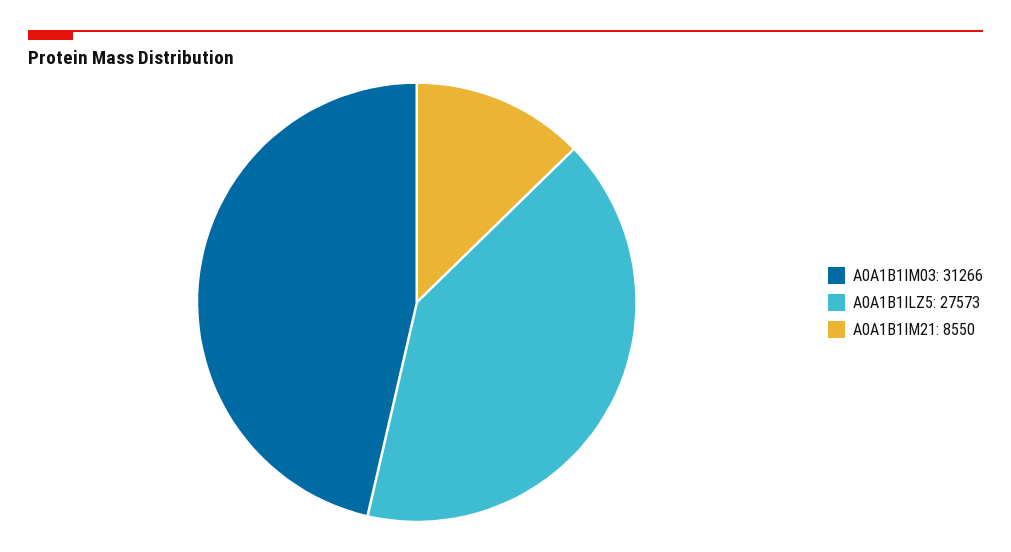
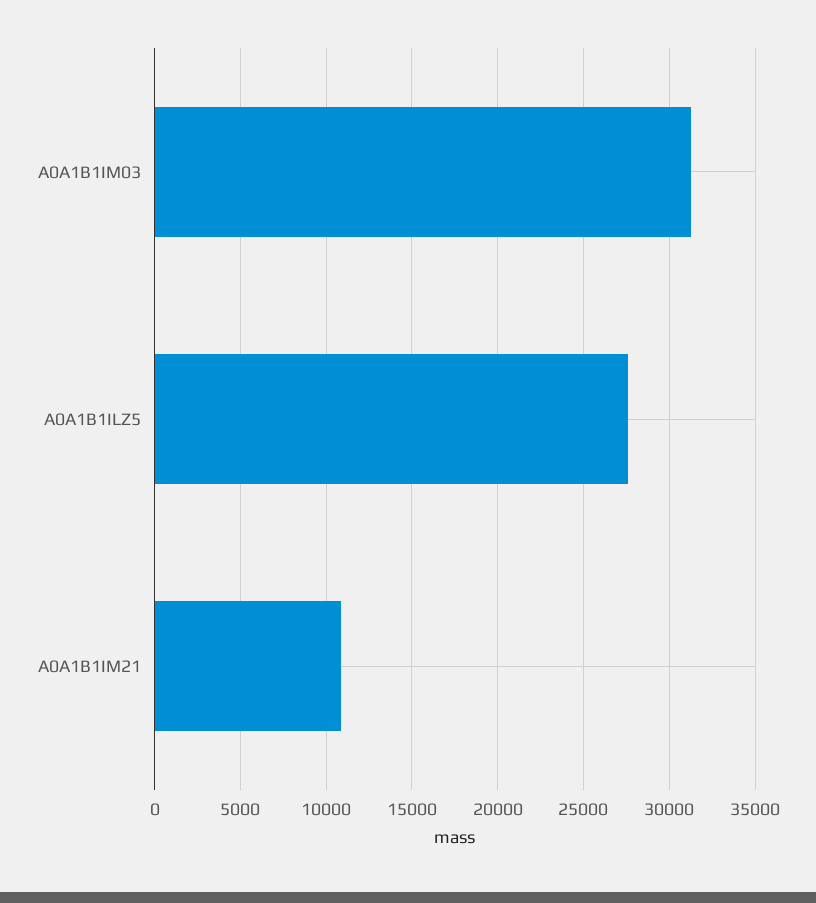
  {
    "A0A1B1IM03": 31266,
    "A0A1B1ILZ5": 27573,
-   "A0A1B1IM21": 8550
+   "A0A1B1IM21": 11000
  }

